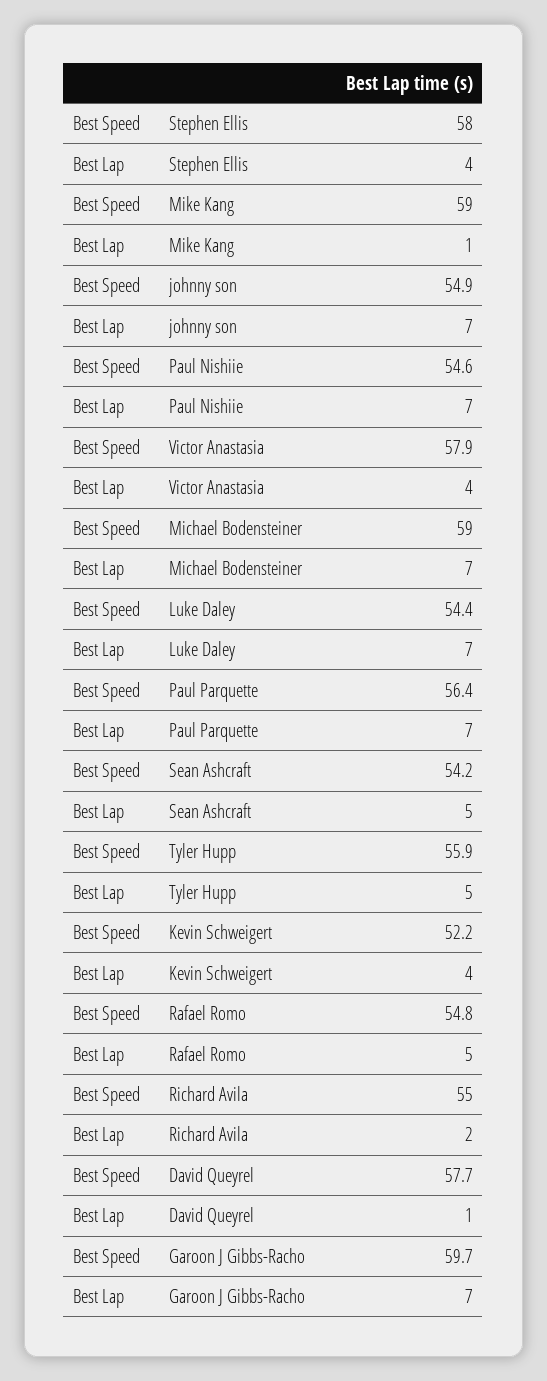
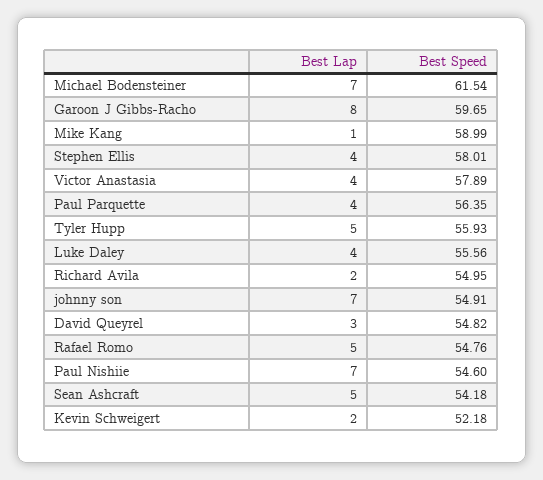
  {
    "Best Speed": {
      "Stephen Ellis": 58.01,
      "Mike Kang": 58.99,
      "johnny son": 54.91,
      "Paul Nishiie": 54.6,
      "Victor Anastasia": 57.89,
-     "Michael Bodensteiner": 59,
+     "Michael Bodensteiner": 61.54,
-     "Luke Daley": 54.4,
+     "Luke Daley": 55.56,
      "Paul Parquette": 56.35,
      "Sean Ashcraft": 54.18,
      "Tyler Hupp": 55.93,
      "Kevin Schweigert": 52.18,
      "Rafael Romo": 54.76,
      "Richard Avila": 54.95,
-     "David Queyrel": 57.7,
+     "David Queyrel": 54.82,
      "Garoon J Gibbs-Racho": 59.65
    },
    "Best Lap": {
      "Stephen Ellis": 4,
      "Mike Kang": 1,
      "johnny son": 7,
      "Paul Nishiie": 7,
      "Victor Anastasia": 4,
      "Michael Bodensteiner": 7,
-     "Luke Daley": 7,
+     "Luke Daley": 4,
-     "Paul Parquette": 7,
+     "Paul Parquette": 4,
      "Sean Ashcraft": 5,
      "Tyler Hupp": 5,
-     "Kevin Schweigert": 4,
+     "Kevin Schweigert": 2,
      "Rafael Romo": 5,
      "Richard Avila": 2,
-     "David Queyrel": 1,
+     "David Queyrel": 3,
-     "Garoon J Gibbs-Racho": 7
+     "Garoon J Gibbs-Racho": 8
    }
  }

